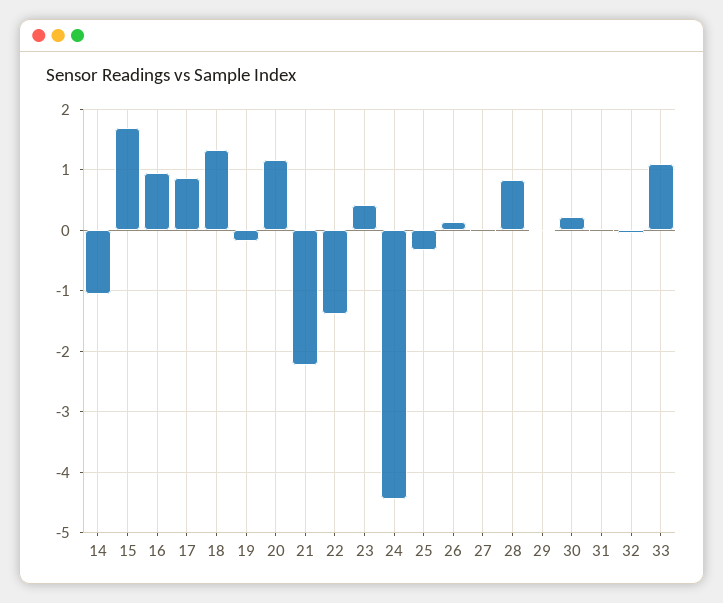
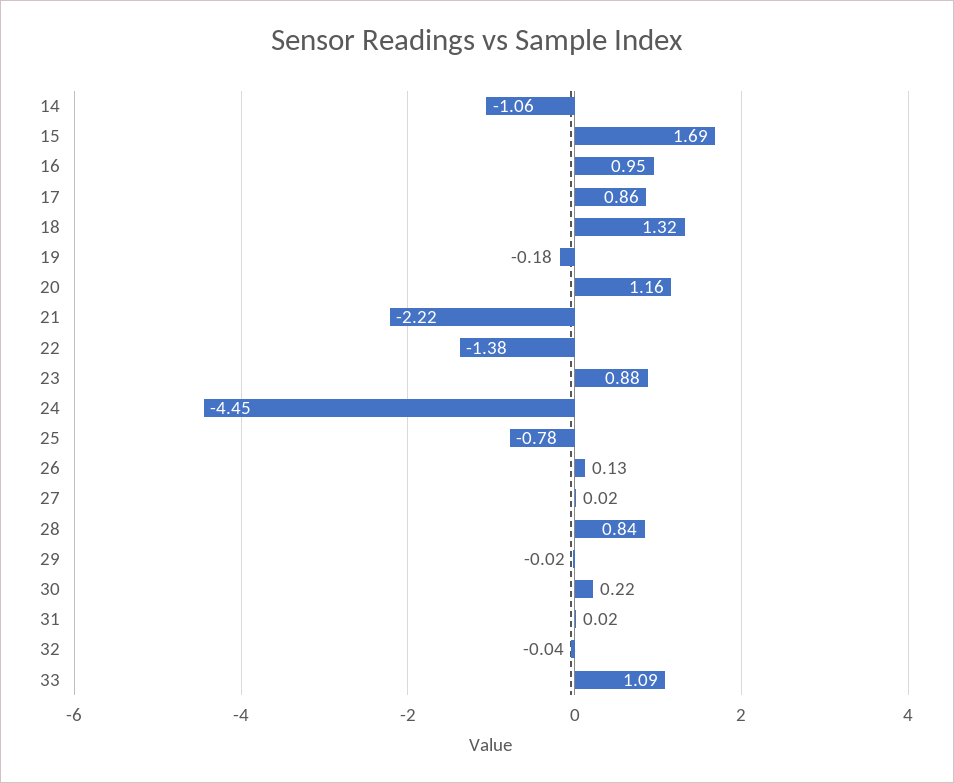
  {
    "14": -1.06,
    "15": 1.69,
    "16": 0.95,
    "17": 0.86,
    "18": 1.32,
    "19": -0.18,
    "20": 1.16,
    "21": -2.22,
    "22": -1.38,
-   "23": 0.4,
+   "23": 0.88,
    "24": -4.45,
-   "25": -0.3,
+   "25": -0.78,
    "26": 0.13,
    "27": 0.02,
    "28": 0.84,
    "29": -0.02,
    "30": 0.22,
    "31": 0.02,
    "32": -0.04,
    "33": 1.09
  }

